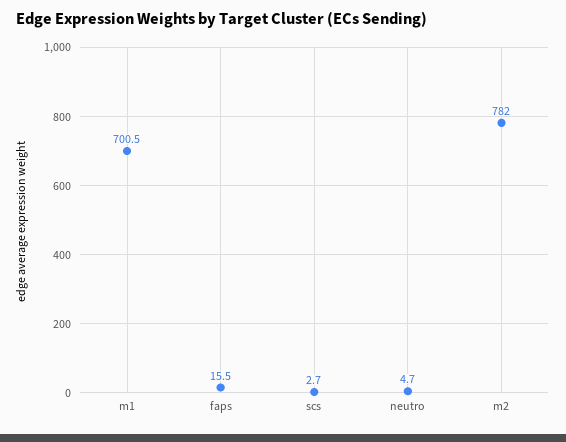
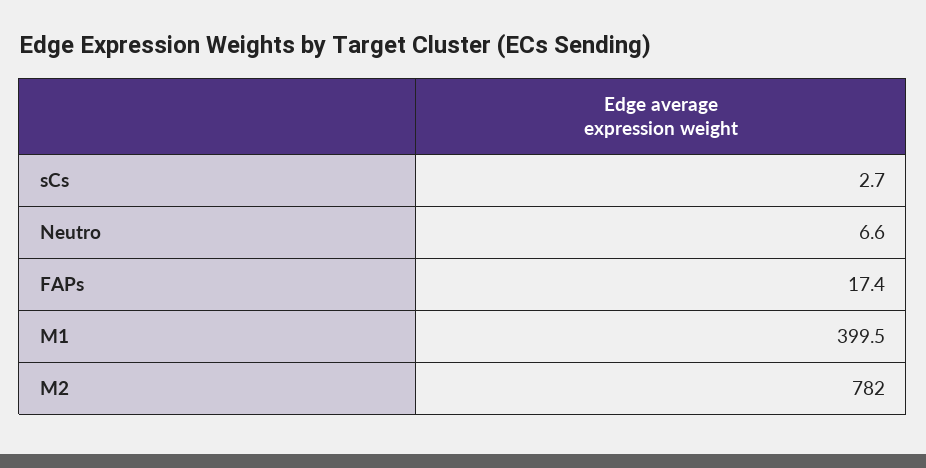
  {
-   "m1": 700.5,
+   "m1": 399.5,
-   "faps": 15.5,
+   "faps": 17.4,
    "scs": 2.7,
-   "neutro": 4.7,
+   "neutro": 6.6,
    "m2": 782
  }

